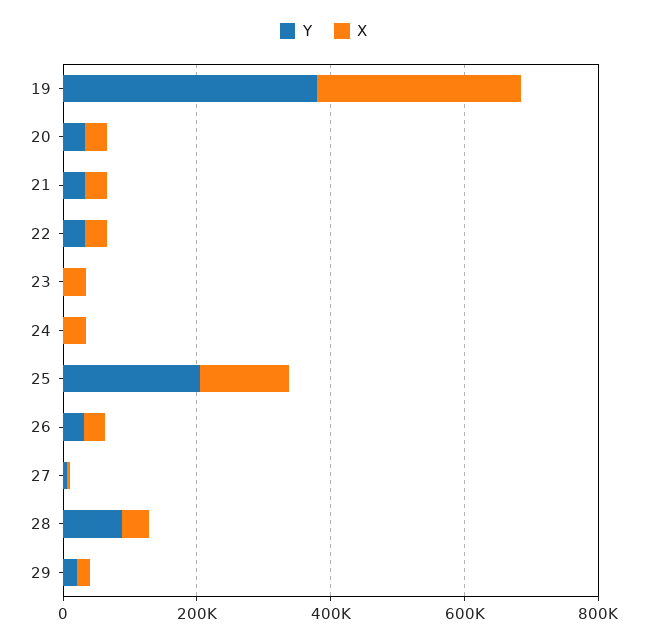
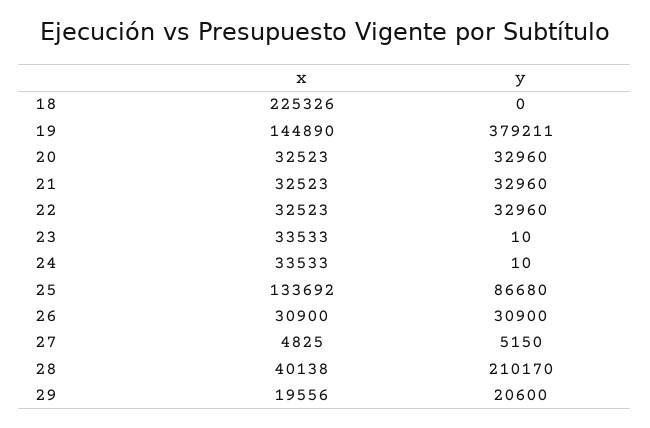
  {
    "Y": {
      "19": 379211,
      "20": 32960,
      "21": 32960,
      "22": 32960,
      "23": 10,
      "24": 10,
-     "25": 200000,
+     "25": 86680,
      "26": 30900,
      "27": 5150,
-     "28": 100000,
+     "28": 210170,
-     "29": 20600
+     "29": 20600,
+     "18": 0
    },
    "X": {
-     "19": 300000,
+     "19": 144890,
      "20": 32523,
      "21": 32523,
      "22": 32523,
      "23": 33533,
      "24": 33533,
      "25": 133692,
      "26": 30900,
      "27": 4825,
      "28": 40138,
-     "29": 19556
+     "29": 19556,
+     "18": 225326
    }
  }

